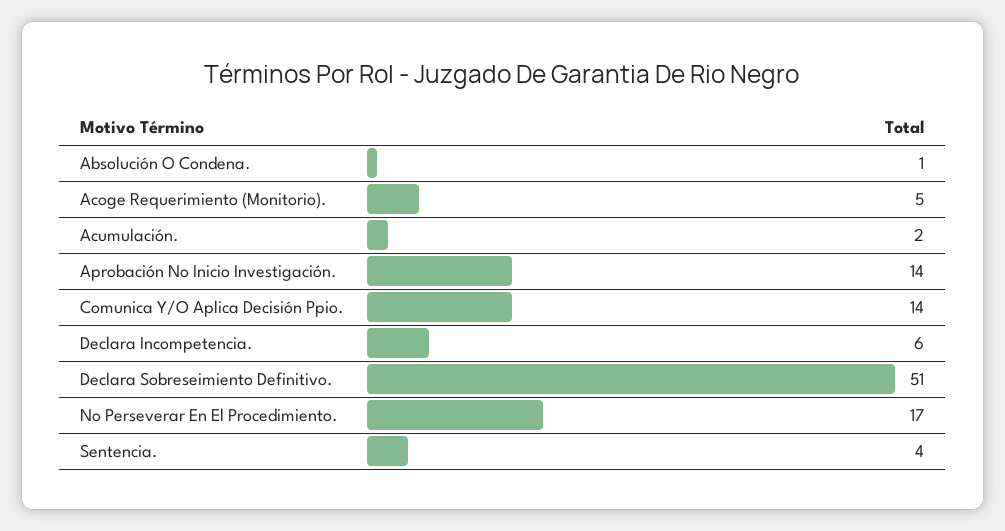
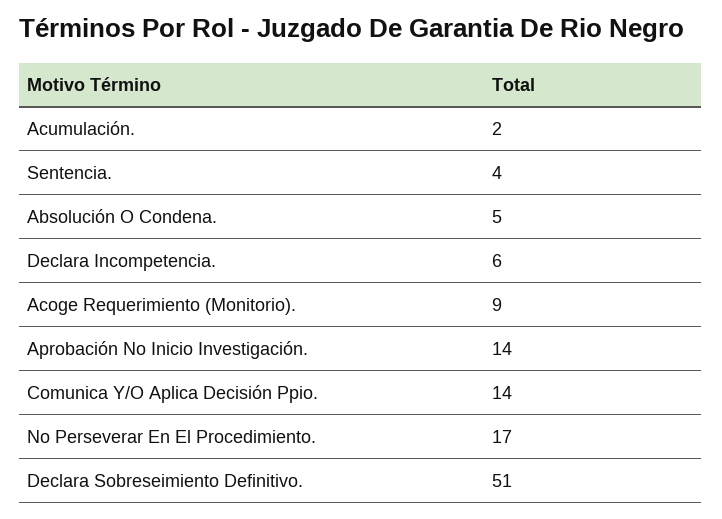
  {
-   "Absolución O Condena.": 1,
+   "Absolución O Condena.": 5,
-   "Acoge Requerimiento (Monitorio).": 5,
+   "Acoge Requerimiento (Monitorio).": 9,
    "Acumulación.": 2,
    "Aprobación No Inicio Investigación.": 14,
    "Comunica Y/O Aplica Decisión Ppio.": 14,
    "Declara Incompetencia.": 6,
    "Declara Sobreseimiento Definitivo.": 51,
    "No Perseverar En El Procedimiento.": 17,
    "Sentencia.": 4
  }

